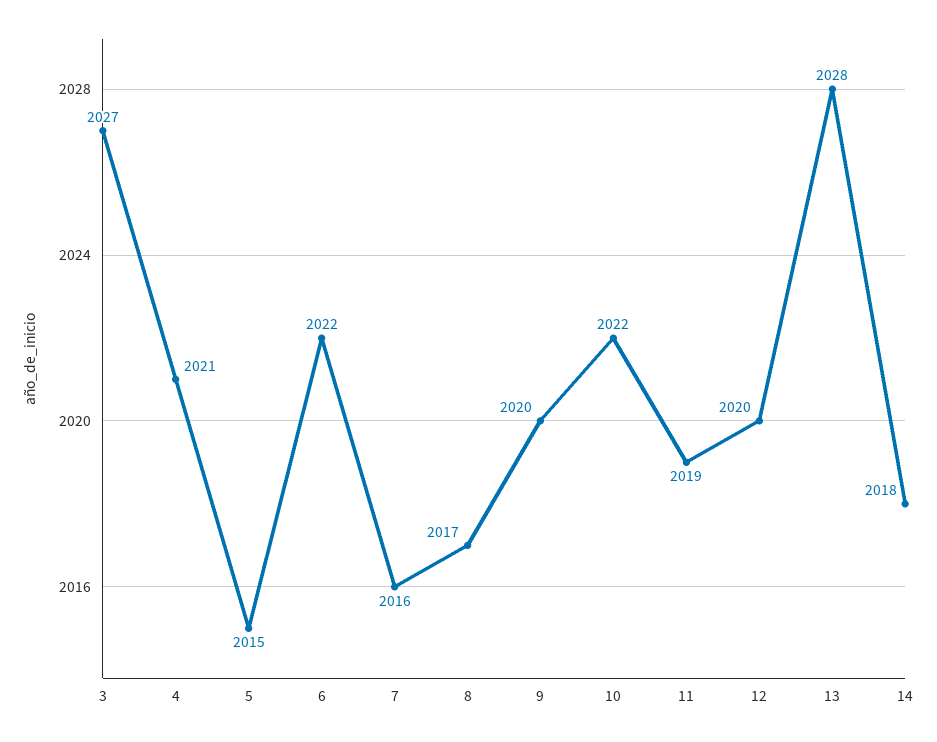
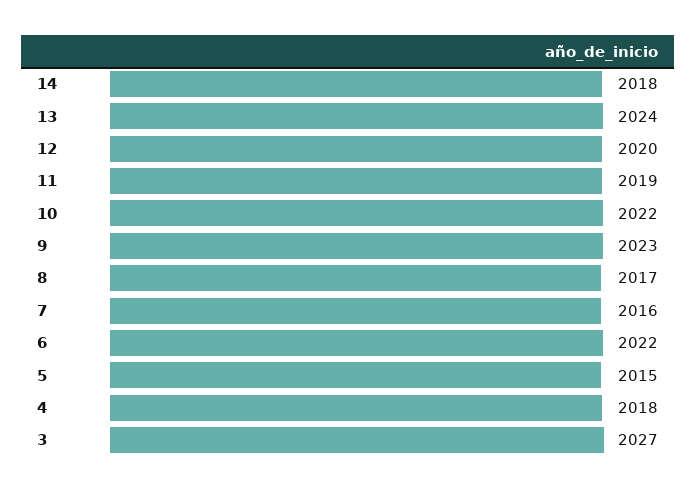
  {
    "3": 2027,
-   "4": 2021,
+   "4": 2018,
    "5": 2015,
    "6": 2022,
    "7": 2016,
    "8": 2017,
-   "9": 2020,
+   "9": 2023,
    "10": 2022,
    "11": 2019,
    "12": 2020,
-   "13": 2028,
+   "13": 2024,
    "14": 2018
  }

